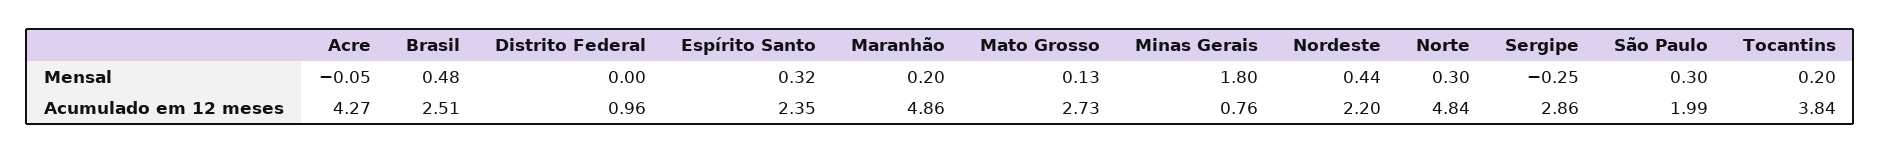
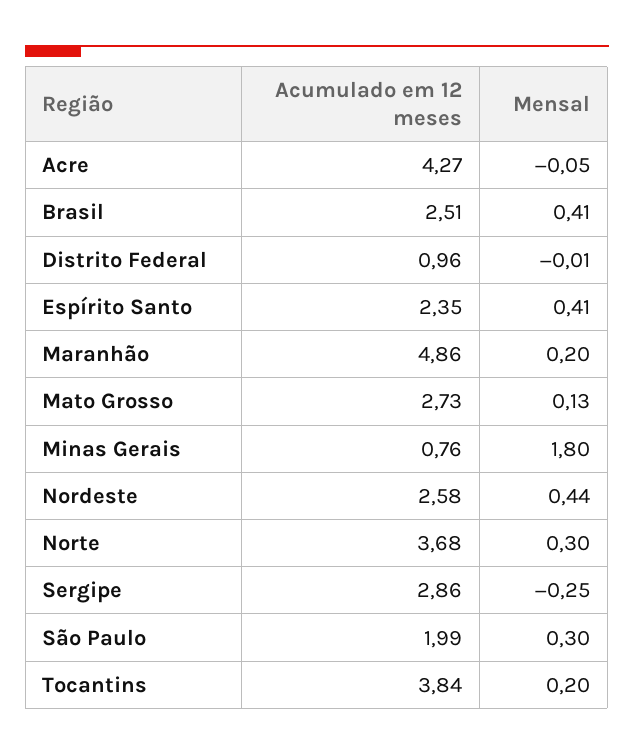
  {
    "Acre": {
      "Mensal": -0.05,
      "Acumulado em 12 meses": 4.27
    },
    "Brasil": {
-     "Mensal": 0.48,
+     "Mensal": 0.41,
      "Acumulado em 12 meses": 2.51
    },
    "Distrito Federal": {
-     "Mensal": 0,
+     "Mensal": -0.01,
      "Acumulado em 12 meses": 0.96
    },
    "Espírito Santo": {
-     "Mensal": 0.32,
+     "Mensal": 0.41,
      "Acumulado em 12 meses": 2.35
    },
    "Maranhão": {
      "Mensal": 0.2,
      "Acumulado em 12 meses": 4.86
    },
    "Mato Grosso": {
      "Mensal": 0.13,
      "Acumulado em 12 meses": 2.73
    },
    "Minas Gerais": {
      "Mensal": 1.8,
      "Acumulado em 12 meses": 0.76
    },
    "Nordeste": {
      "Mensal": 0.44,
-     "Acumulado em 12 meses": 2.2
+     "Acumulado em 12 meses": 2.58
    },
    "Norte": {
      "Mensal": 0.3,
-     "Acumulado em 12 meses": 4.84
+     "Acumulado em 12 meses": 3.68
    },
    "Sergipe": {
      "Mensal": -0.25,
      "Acumulado em 12 meses": 2.86
    },
    "São Paulo": {
      "Mensal": 0.3,
      "Acumulado em 12 meses": 1.99
    },
    "Tocantins": {
      "Mensal": 0.2,
      "Acumulado em 12 meses": 3.84
    }
  }

